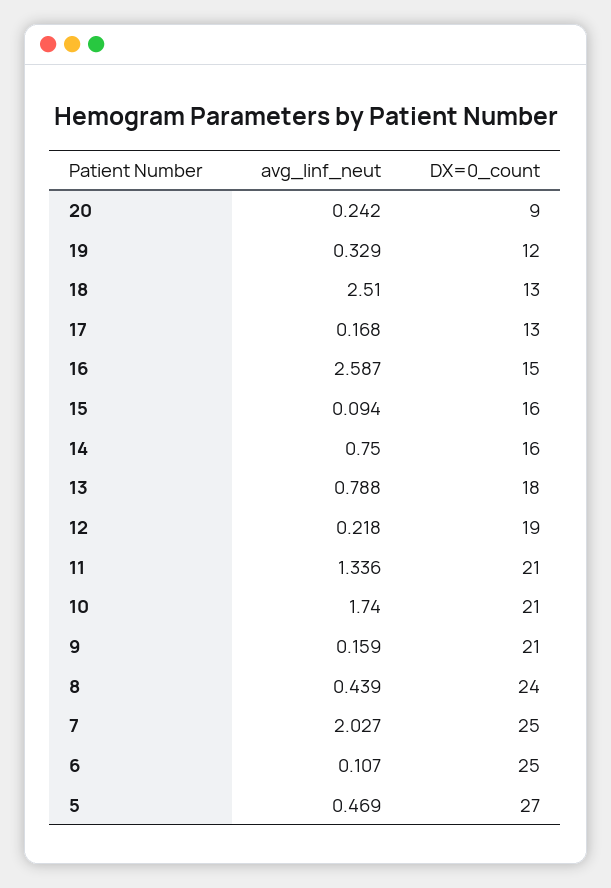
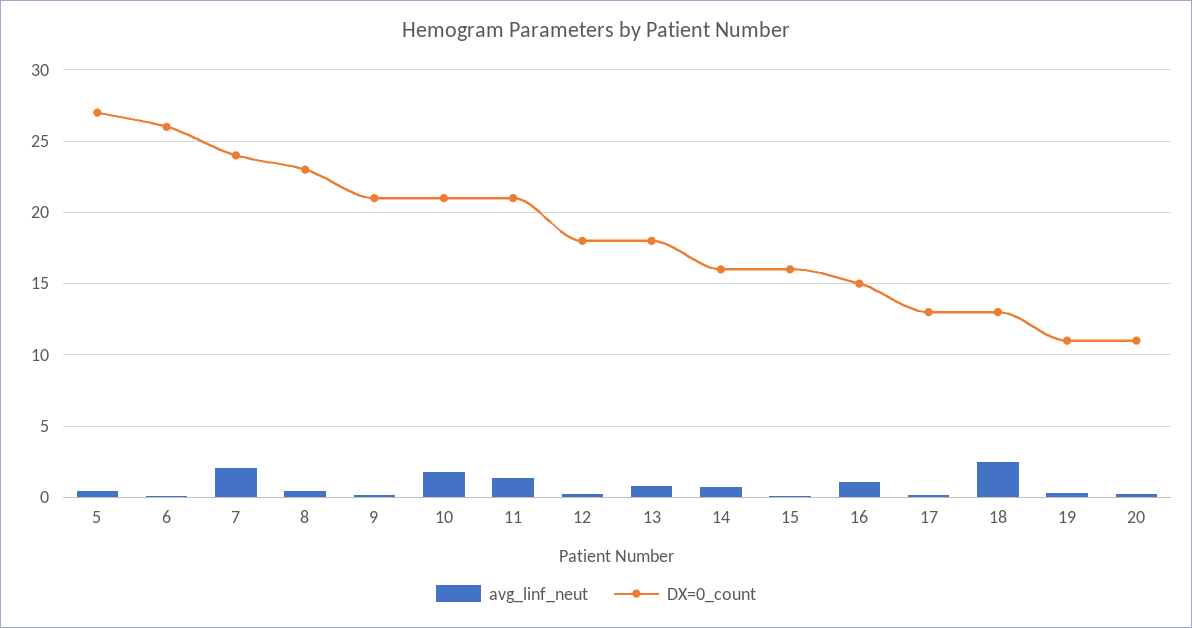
  {
    "avg_linf_neut": {
      "20": 0.242,
      "19": 0.329,
      "18": 2.51,
      "17": 0.168,
-     "16": 2.587,
+     "16": 1,
      "15": 0.094,
      "14": 0.75,
      "13": 0.788,
      "12": 0.218,
      "11": 1.336,
      "10": 1.74,
      "9": 0.159,
      "8": 0.439,
      "7": 2.027,
      "6": 0.107,
      "5": 0.469
    },
    "DX=0_count": {
-     "20": 9,
+     "20": 11,
-     "19": 12,
+     "19": 11,
      "18": 13,
      "17": 13,
      "16": 15,
      "15": 16,
      "14": 16,
      "13": 18,
-     "12": 19,
+     "12": 18,
      "11": 21,
      "10": 21,
      "9": 21,
-     "8": 24,
+     "8": 23,
-     "7": 25,
+     "7": 24,
-     "6": 25,
+     "6": 26,
      "5": 27
    }
  }

